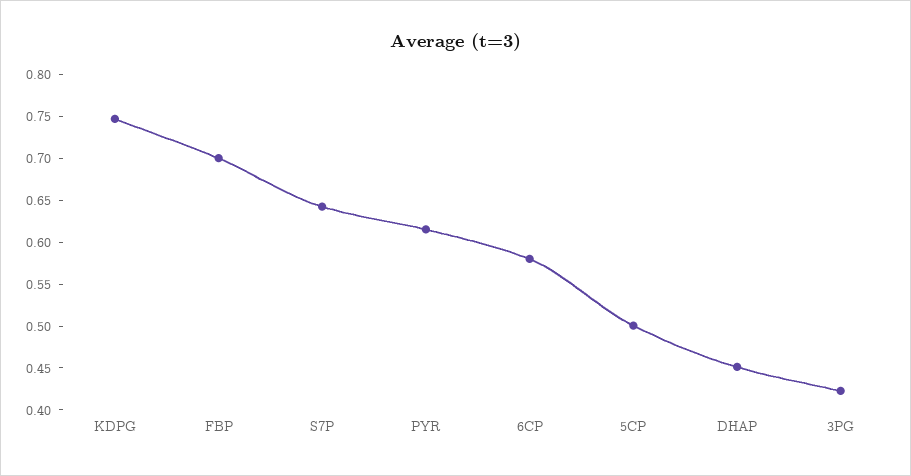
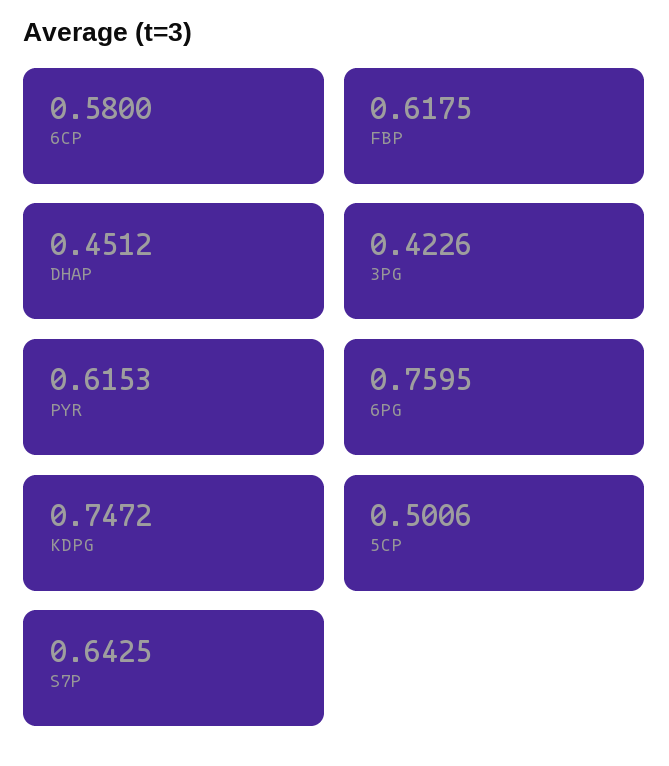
  {
    "KDPG": 0.7472,
-   "FBP": 0.7,
+   "FBP": 0.6175,
    "S7P": 0.6425,
    "PYR": 0.6153,
    "6CP": 0.58,
    "5CP": 0.5006,
    "DHAP": 0.4512,
-   "3PG": 0.4226
+   "3PG": 0.4226,
+   "6PG": 0.7595
  }

